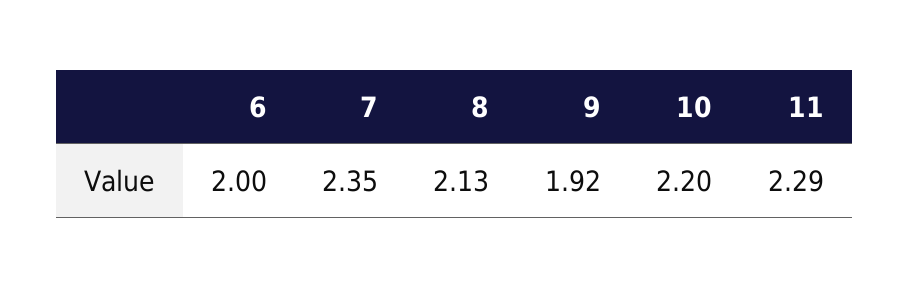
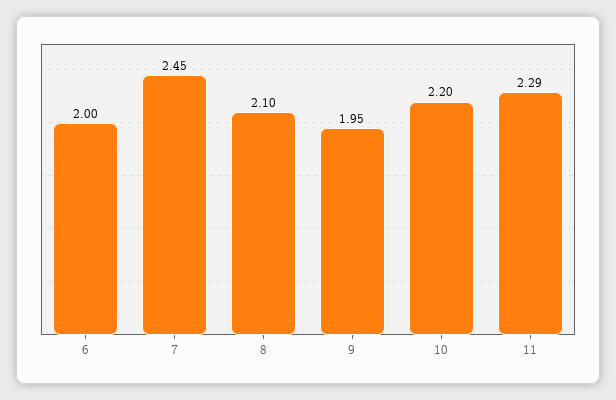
  {
    "6": 2,
-   "7": 2.35,
+   "7": 2.45,
-   "8": 2.13,
+   "8": 2.1,
-   "9": 1.92,
+   "9": 1.95,
    "10": 2.2,
    "11": 2.29
  }

